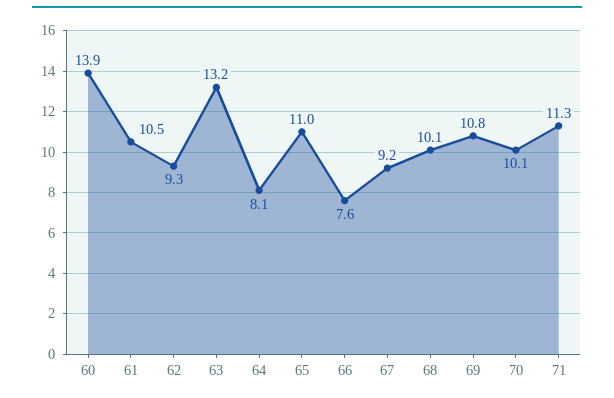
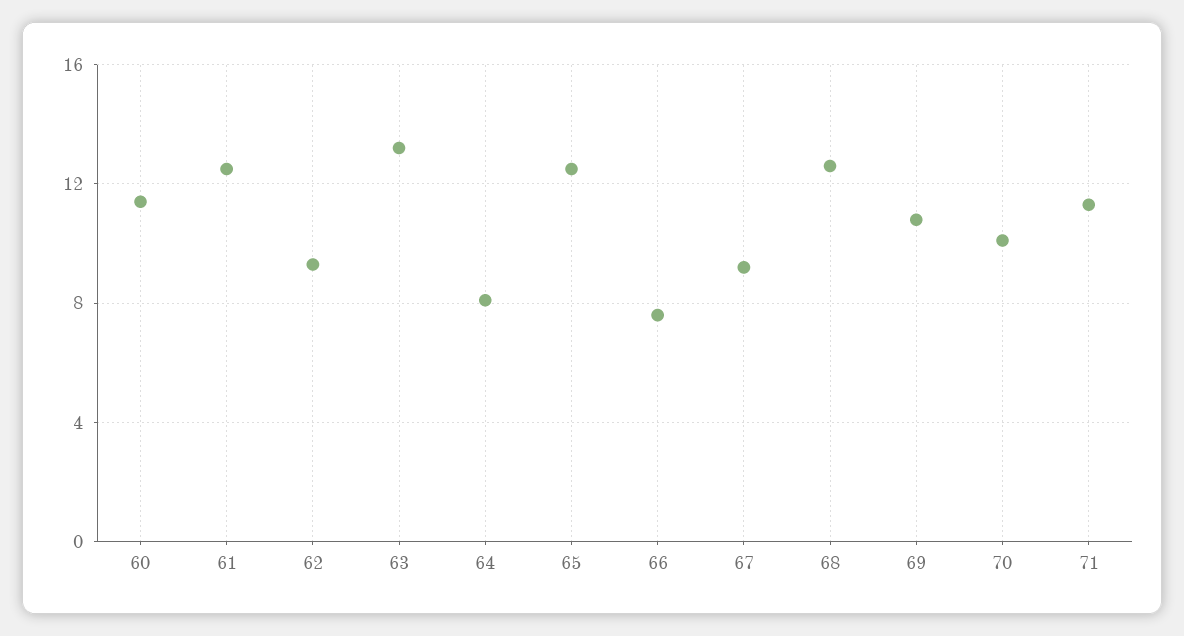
  {
-   "60": 13.9,
+   "60": 11.5,
-   "61": 10.5,
+   "61": 12.5,
    "62": 9.3,
    "63": 13.2,
    "64": 8.1,
-   "65": 11,
+   "65": 12.5,
    "66": 7.6,
    "67": 9.2,
-   "68": 10.1,
+   "68": 12.5,
    "69": 10.8,
    "70": 10.1,
    "71": 11.3
  }

